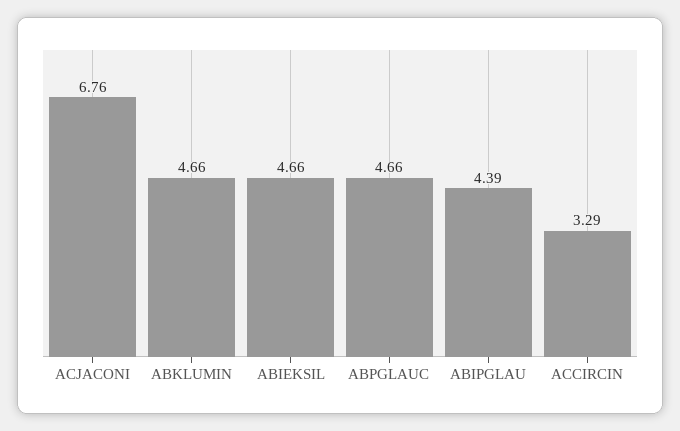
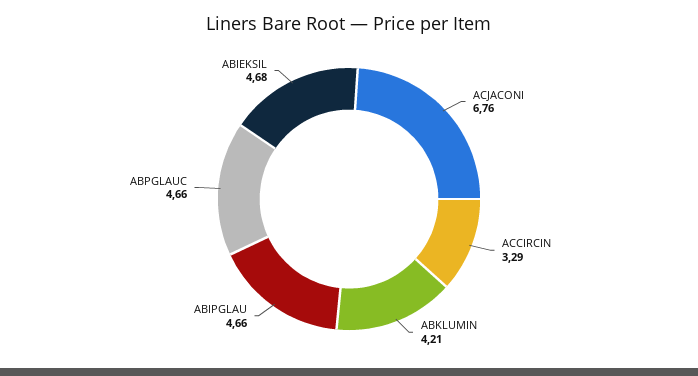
  {
    "ACJACONI": 6.76,
-   "ABKLUMIN": 4.66,
+   "ABKLUMIN": 4.21,
-   "ABIEKSIL": 4.66,
+   "ABIEKSIL": 4.68,
    "ABPGLAUC": 4.66,
-   "ABIPGLAU": 4.39,
+   "ABIPGLAU": 4.66,
    "ACCIRCIN": 3.29
  }

